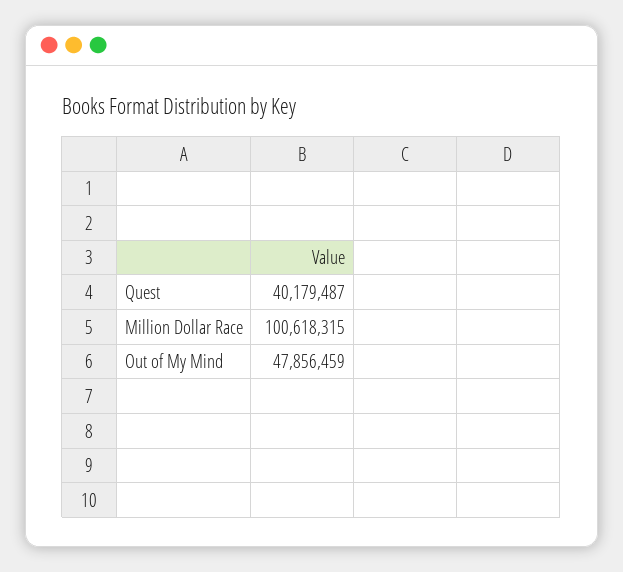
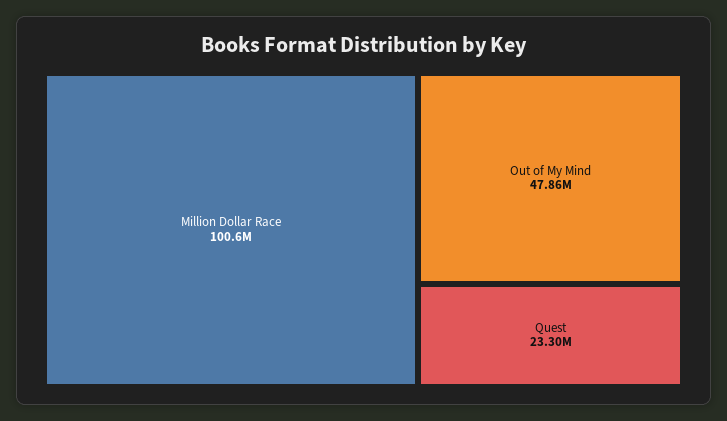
  {
-   "Quest": 40179487,
+   "Quest": 23300000,
    "Million Dollar Race": 100618315,
    "Out of My Mind": 47856459
  }

